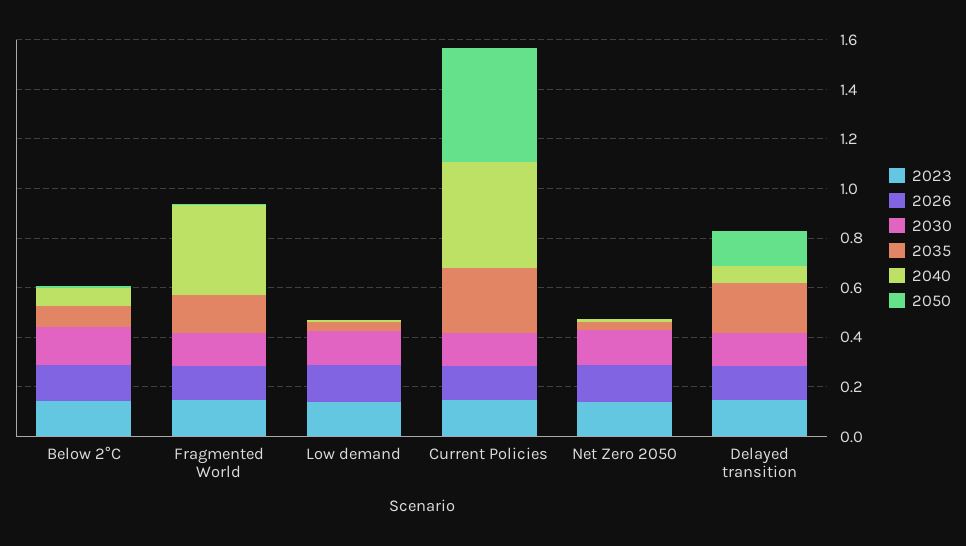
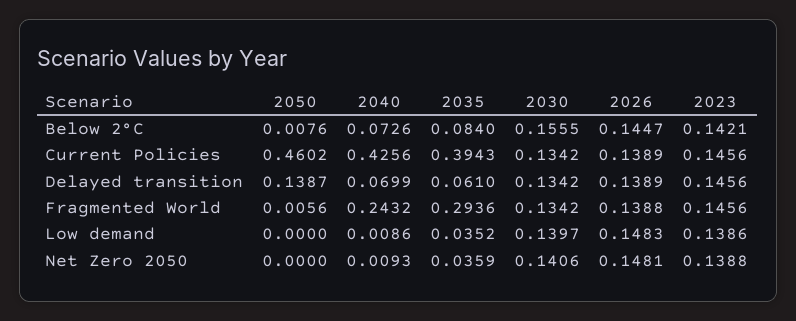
  {
    "2023": {
      "Below 2°C": 0.1421,
      "Fragmented World": 0.1456,
      "Low demand": 0.1386,
      "Current Policies": 0.1456,
      "Net Zero 2050": 0.1388,
      "Delayed transition": 0.1456
    },
    "2026": {
      "Below 2°C": 0.1447,
      "Fragmented World": 0.1388,
      "Low demand": 0.1483,
      "Current Policies": 0.1389,
      "Net Zero 2050": 0.1481,
      "Delayed transition": 0.1389
    },
    "2030": {
      "Below 2°C": 0.1555,
      "Fragmented World": 0.1342,
      "Low demand": 0.1397,
      "Current Policies": 0.1342,
      "Net Zero 2050": 0.1406,
      "Delayed transition": 0.1342
    },
    "2035": {
      "Below 2°C": 0.084,
-     "Fragmented World": 0.15,
+     "Fragmented World": 0.2936,
      "Low demand": 0.0352,
-     "Current Policies": 0.25,
+     "Current Policies": 0.3943,
      "Net Zero 2050": 0.0359,
-     "Delayed transition": 0.2
+     "Delayed transition": 0.061
    },
    "2040": {
      "Below 2°C": 0.0726,
-     "Fragmented World": 0.35,
+     "Fragmented World": 0.2432,
      "Low demand": 0.0086,
      "Current Policies": 0.4256,
      "Net Zero 2050": 0.0093,
      "Delayed transition": 0.0699
    },
    "2050": {
      "Below 2°C": 0.0076,
      "Fragmented World": 0.0056,
      "Low demand": 0,
      "Current Policies": 0.4602,
      "Net Zero 2050": 0,
      "Delayed transition": 0.1387
    }
  }

